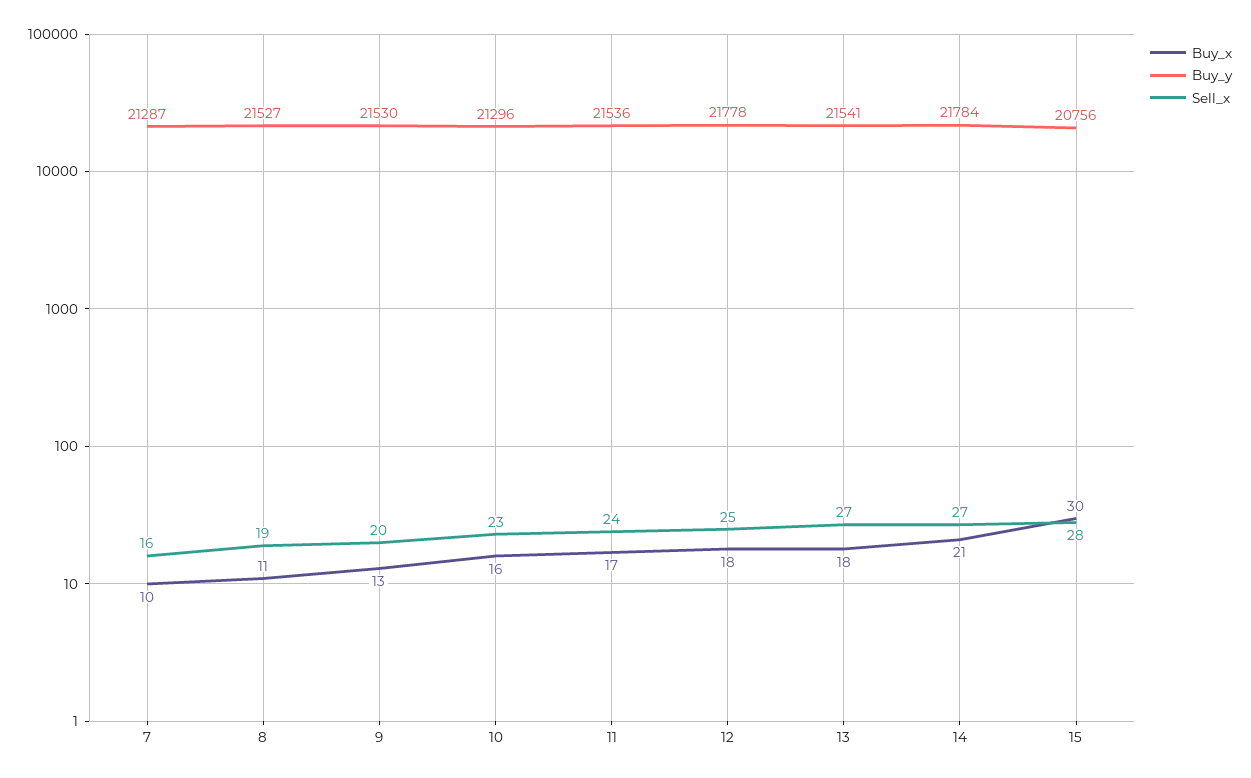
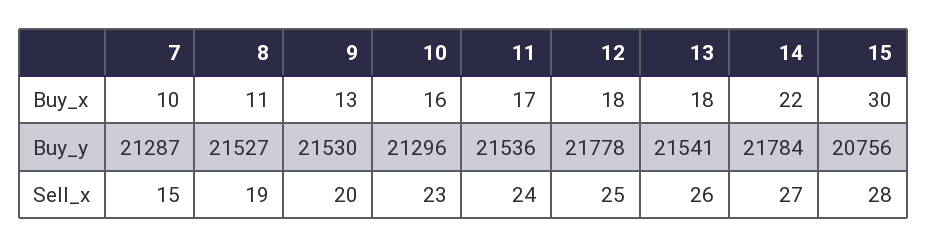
  {
    "Buy_x": {
      "7": 10,
      "8": 11,
      "9": 13,
      "10": 16,
      "11": 17,
      "12": 18,
      "13": 18,
-     "14": 21,
+     "14": 22,
      "15": 30
    },
    "Buy_y": {
      "7": 21287,
      "8": 21527,
      "9": 21530,
      "10": 21296,
      "11": 21536,
      "12": 21778,
      "13": 21541,
      "14": 21784,
      "15": 20756
    },
    "Sell_x": {
-     "7": 16,
+     "7": 15,
      "8": 19,
      "9": 20,
      "10": 23,
      "11": 24,
      "12": 25,
-     "13": 27,
+     "13": 26,
      "14": 27,
      "15": 28
    }
  }

